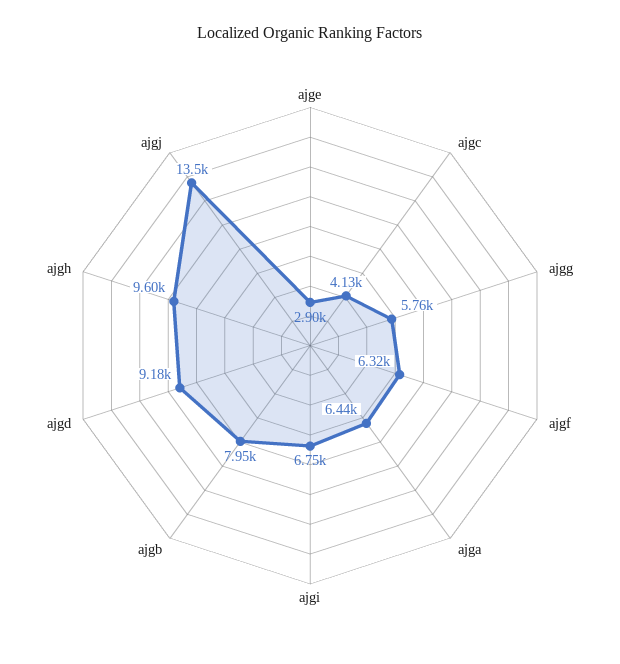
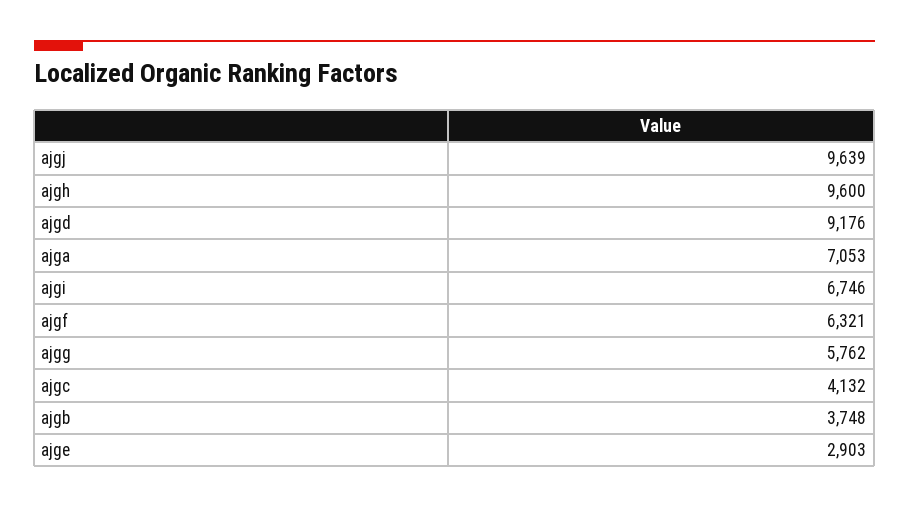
  {
    "ajge": 2903,
    "ajgc": 4132,
    "ajgg": 5762,
    "ajgf": 6321,
-   "ajga": 6440,
+   "ajga": 7053,
    "ajgi": 6746,
-   "ajgb": 7950,
+   "ajgb": 3748,
    "ajgd": 9176,
    "ajgh": 9600,
-   "ajgj": 13500
+   "ajgj": 9639
  }

